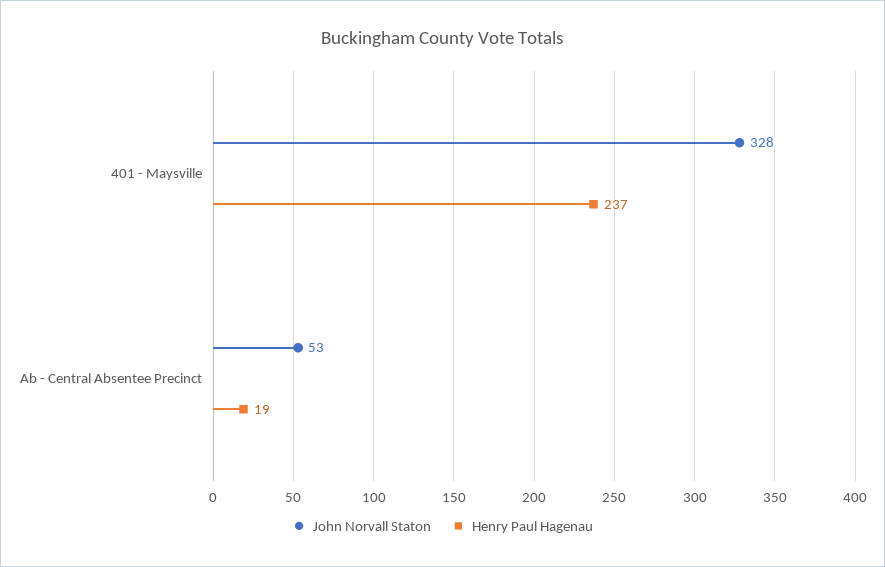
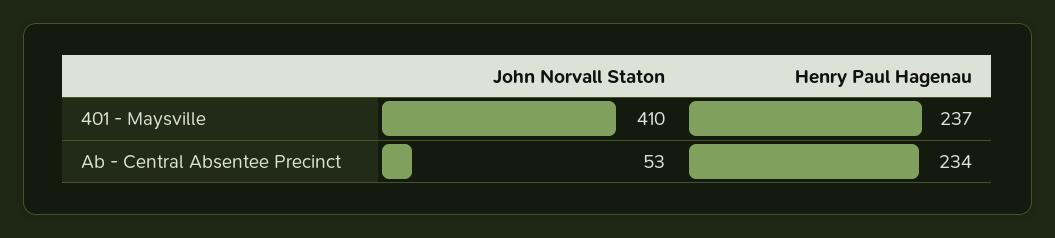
  {
    "John Norvall Staton": {
-     "401 - Maysville": 328,
+     "401 - Maysville": 410,
      "Ab - Central Absentee Precinct": 53
    },
    "Henry Paul Hagenau": {
      "401 - Maysville": 237,
-     "Ab - Central Absentee Precinct": 19
+     "Ab - Central Absentee Precinct": 234
    }
  }

